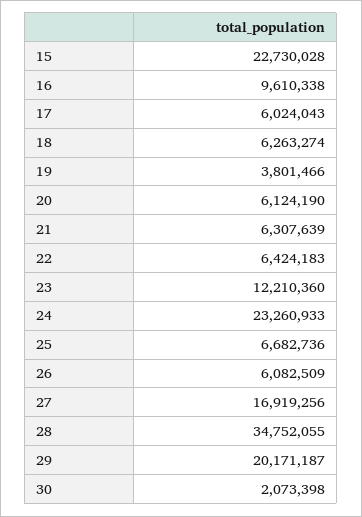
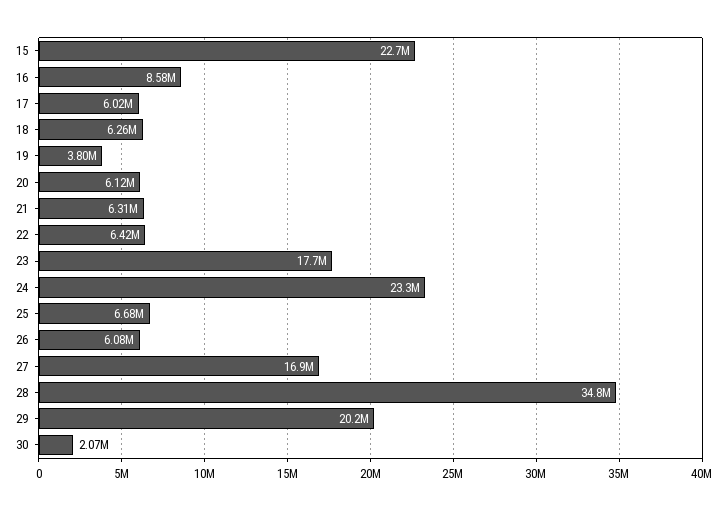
  {
    "15": 22730028,
-   "16": 9610338,
+   "16": 8580000,
    "17": 6024043,
    "18": 6263274,
    "19": 3801466,
    "20": 6124190,
    "21": 6307639,
    "22": 6424183,
-   "23": 12210360,
+   "23": 17700000,
    "24": 23260933,
    "25": 6682736,
    "26": 6082509,
    "27": 16919256,
    "28": 34752055,
    "29": 20171187,
    "30": 2073398
  }

